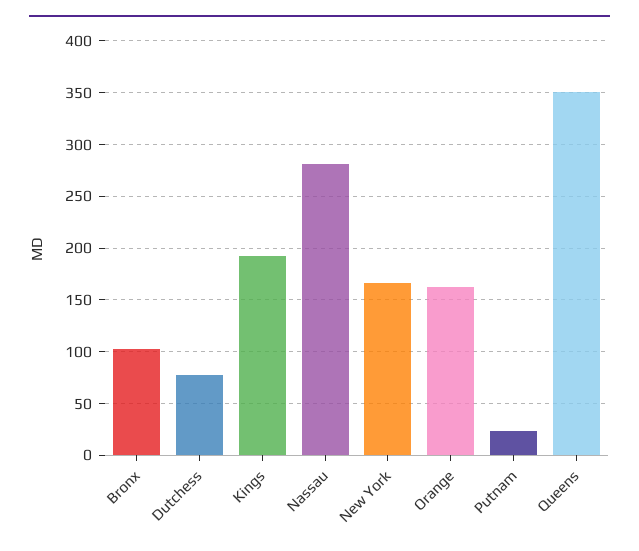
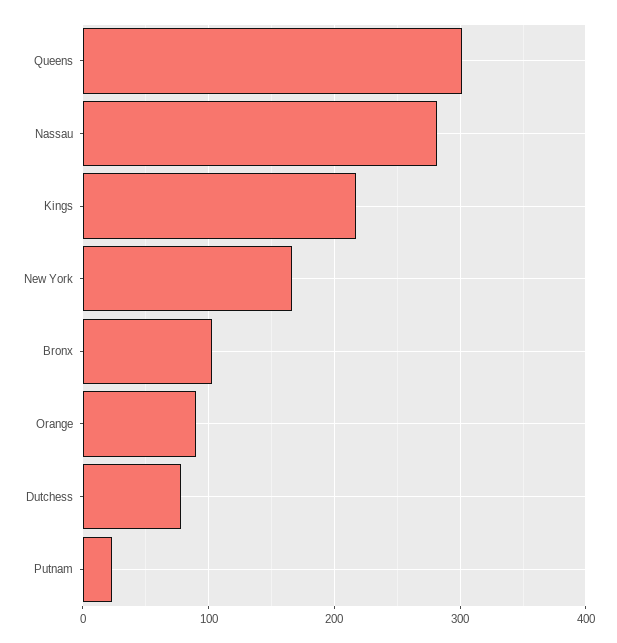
  {
    "Bronx": 100,
    "Dutchess": 80,
-   "Kings": 190,
+   "Kings": 220,
    "Nassau": 280,
    "New York": 170,
-   "Orange": 160,
+   "Orange": 90,
    "Putnam": 20,
-   "Queens": 350
+   "Queens": 300
  }

